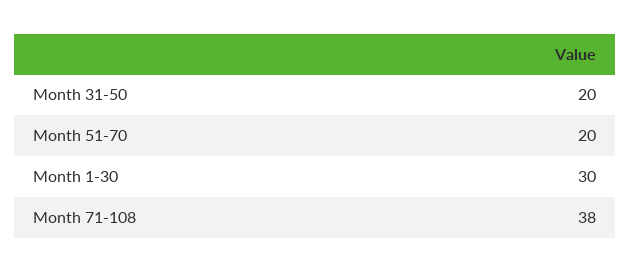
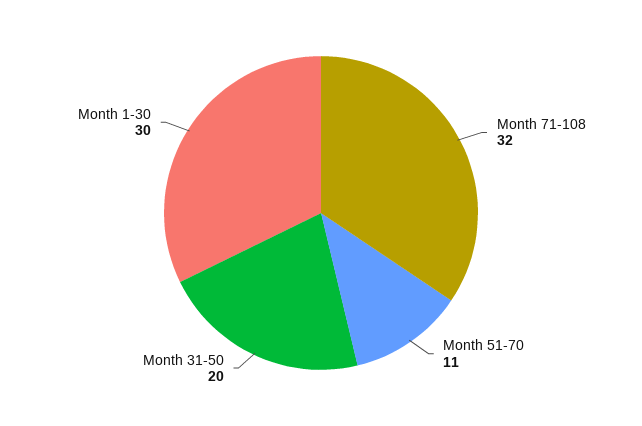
  {
    "Month 31-50": 20,
-   "Month 51-70": 20,
+   "Month 51-70": 11,
    "Month 1-30": 30,
-   "Month 71-108": 38
+   "Month 71-108": 32
  }

